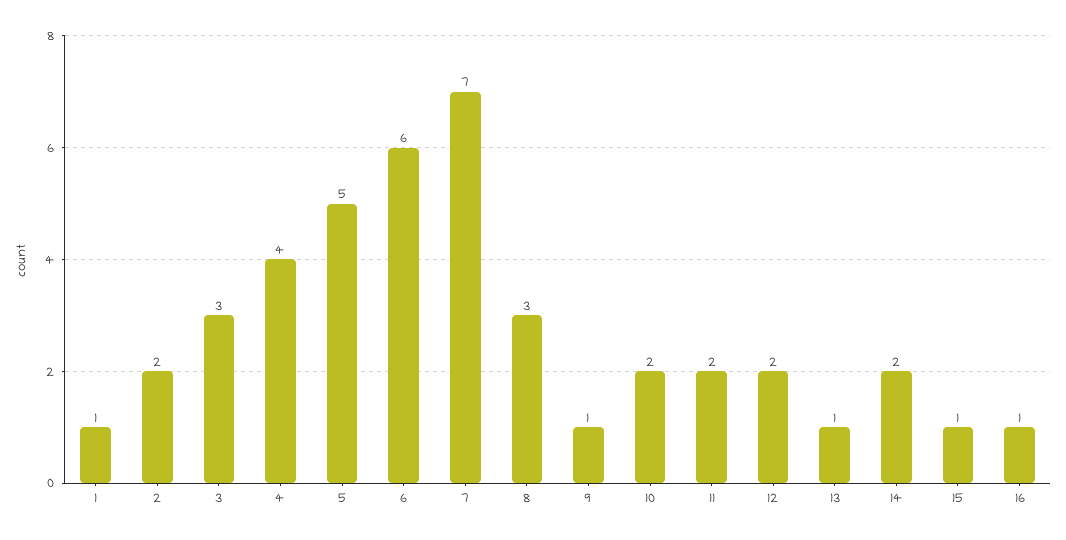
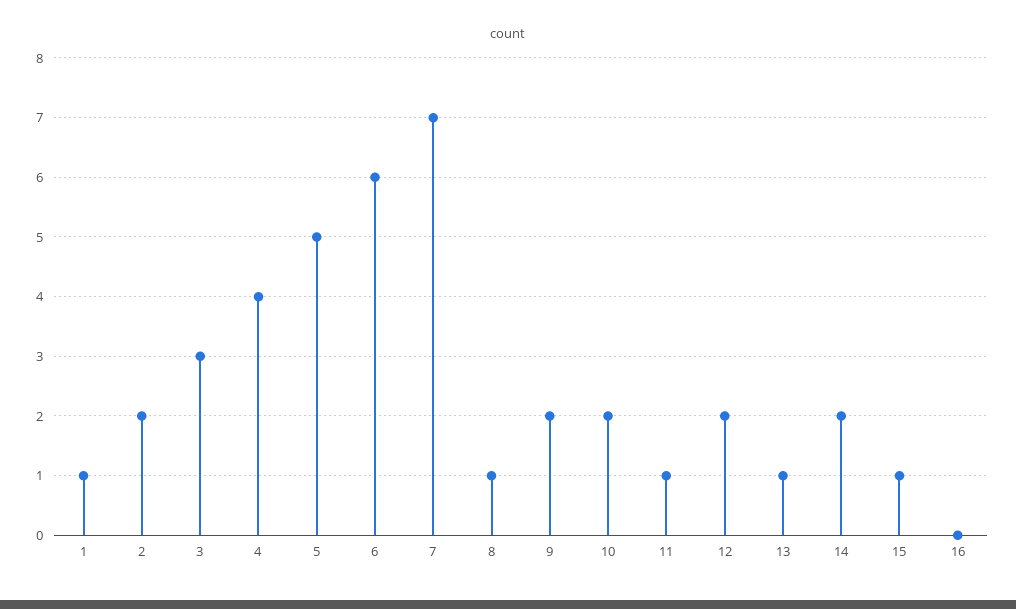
  {
    "1": 1,
    "2": 2,
    "3": 3,
    "4": 4,
    "5": 5,
    "6": 6,
    "7": 7,
-   "8": 3,
+   "8": 1,
-   "9": 1,
+   "9": 2,
    "10": 2,
-   "11": 2,
+   "11": 1,
    "12": 2,
    "13": 1,
    "14": 2,
    "15": 1,
-   "16": 1
+   "16": 0
  }

